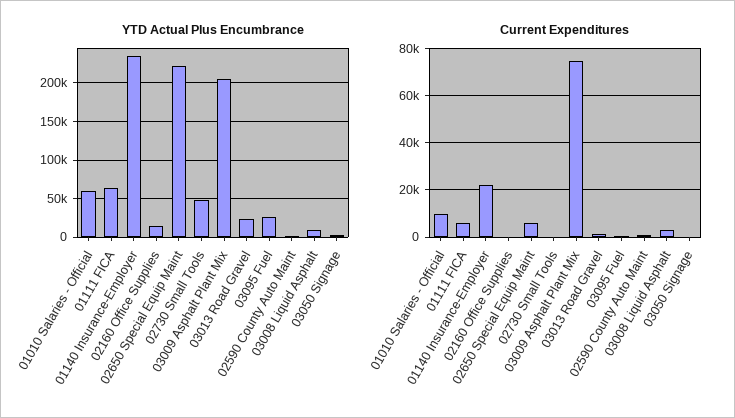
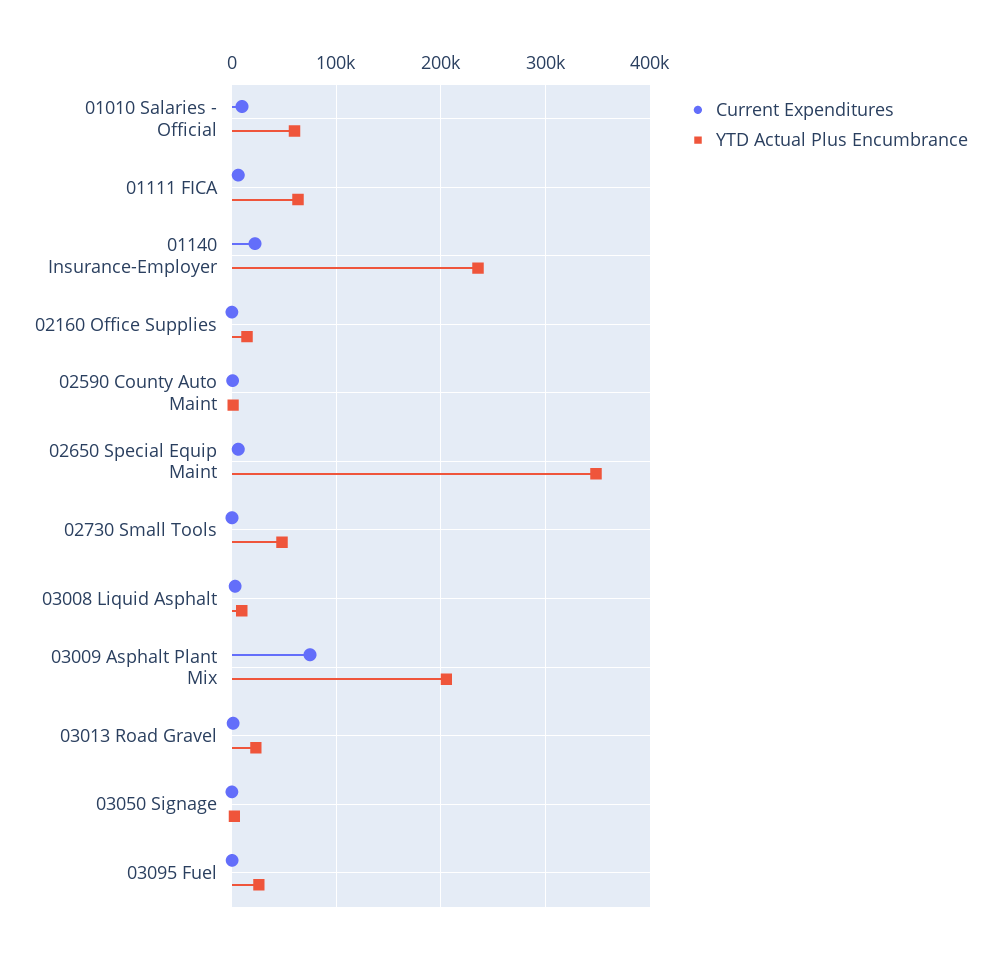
  {
    "YTD Actual Plus Encumbrance": {
      "01010 Salaries - Official": 60000,
      "01111 FICA": 60000,
      "01140 Insurance-Employer": 240000,
      "02160 Office Supplies": 10000,
-     "02650 Special Equip Maint": 220000,
+     "02650 Special Equip Maint": 350000,
      "02730 Small Tools": 50000,
      "03009 Asphalt Plant Mix": 210000,
      "03013 Road Gravel": 20000,
      "03095 Fuel": 30000,
      "02590 County Auto Maint": 0,
      "03008 Liquid Asphalt": 10000,
      "03050 Signage": 0
    },
    "Current Expenditures": {
      "01010 Salaries - Official": 10000,
      "01111 FICA": 5000,
      "01140 Insurance-Employer": 20000,
      "02160 Office Supplies": 0,
      "02650 Special Equip Maint": 5000,
      "02730 Small Tools": 0,
      "03009 Asphalt Plant Mix": 75000,
      "03013 Road Gravel": 0,
      "03095 Fuel": 0,
      "02590 County Auto Maint": 0,
      "03008 Liquid Asphalt": 5000,
      "03050 Signage": 0
    }
  }

